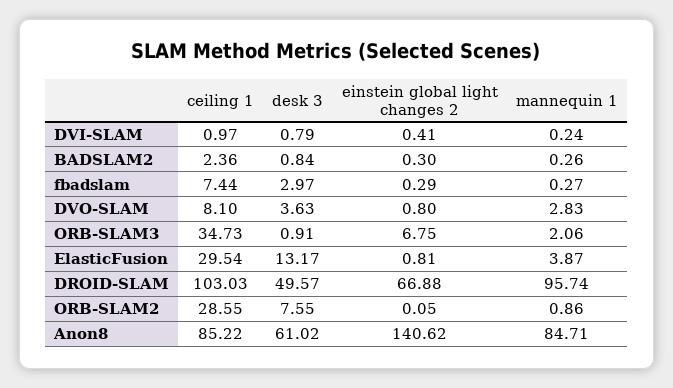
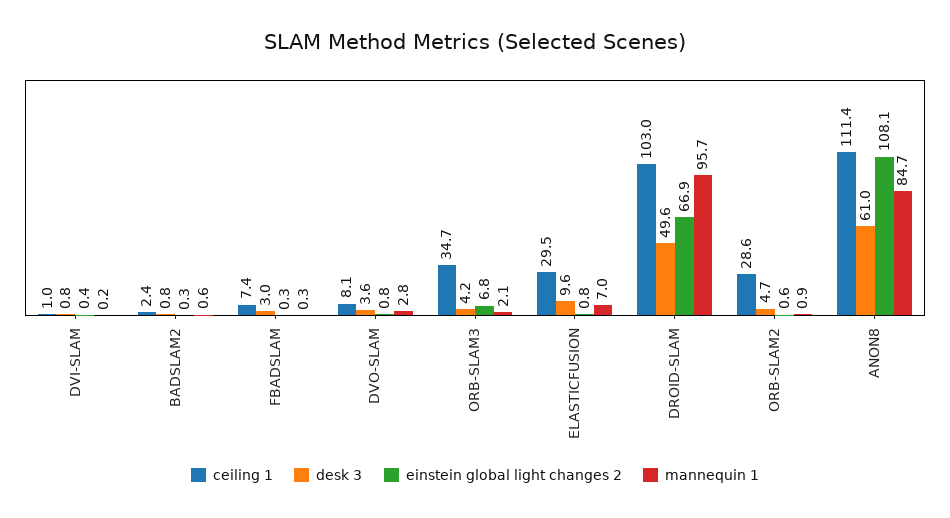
  {
    "ceiling 1": {
      "DVI-SLAM": 0.97,
      "BADSLAM2": 2.36,
      "fbadslam": 7.44,
      "DVO-SLAM": 8.1,
      "ORB-SLAM3": 34.73,
      "ElasticFusion": 29.54,
      "DROID-SLAM": 103.03,
      "ORB-SLAM2": 28.55,
-     "Anon8": 85.22
+     "Anon8": 111.4
    },
    "desk 3": {
      "DVI-SLAM": 0.79,
      "BADSLAM2": 0.84,
      "fbadslam": 2.97,
      "DVO-SLAM": 3.63,
-     "ORB-SLAM3": 0.91,
+     "ORB-SLAM3": 4.2,
-     "ElasticFusion": 13.17,
+     "ElasticFusion": 9.6,
      "DROID-SLAM": 49.57,
-     "ORB-SLAM2": 7.55,
+     "ORB-SLAM2": 4.7,
      "Anon8": 61.02
    },
    "einstein global light changes 2": {
      "DVI-SLAM": 0.41,
      "BADSLAM2": 0.3,
      "fbadslam": 0.29,
      "DVO-SLAM": 0.8,
      "ORB-SLAM3": 6.75,
      "ElasticFusion": 0.81,
      "DROID-SLAM": 66.88,
-     "ORB-SLAM2": 0.05,
+     "ORB-SLAM2": 0.6,
-     "Anon8": 140.62
+     "Anon8": 108.1
    },
    "mannequin 1": {
      "DVI-SLAM": 0.24,
-     "BADSLAM2": 0.26,
+     "BADSLAM2": 0.6,
      "fbadslam": 0.27,
      "DVO-SLAM": 2.83,
      "ORB-SLAM3": 2.06,
-     "ElasticFusion": 3.87,
+     "ElasticFusion": 7,
      "DROID-SLAM": 95.74,
      "ORB-SLAM2": 0.86,
      "Anon8": 84.71
    }
  }

